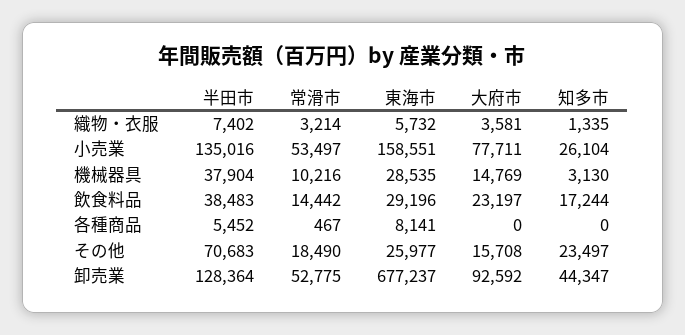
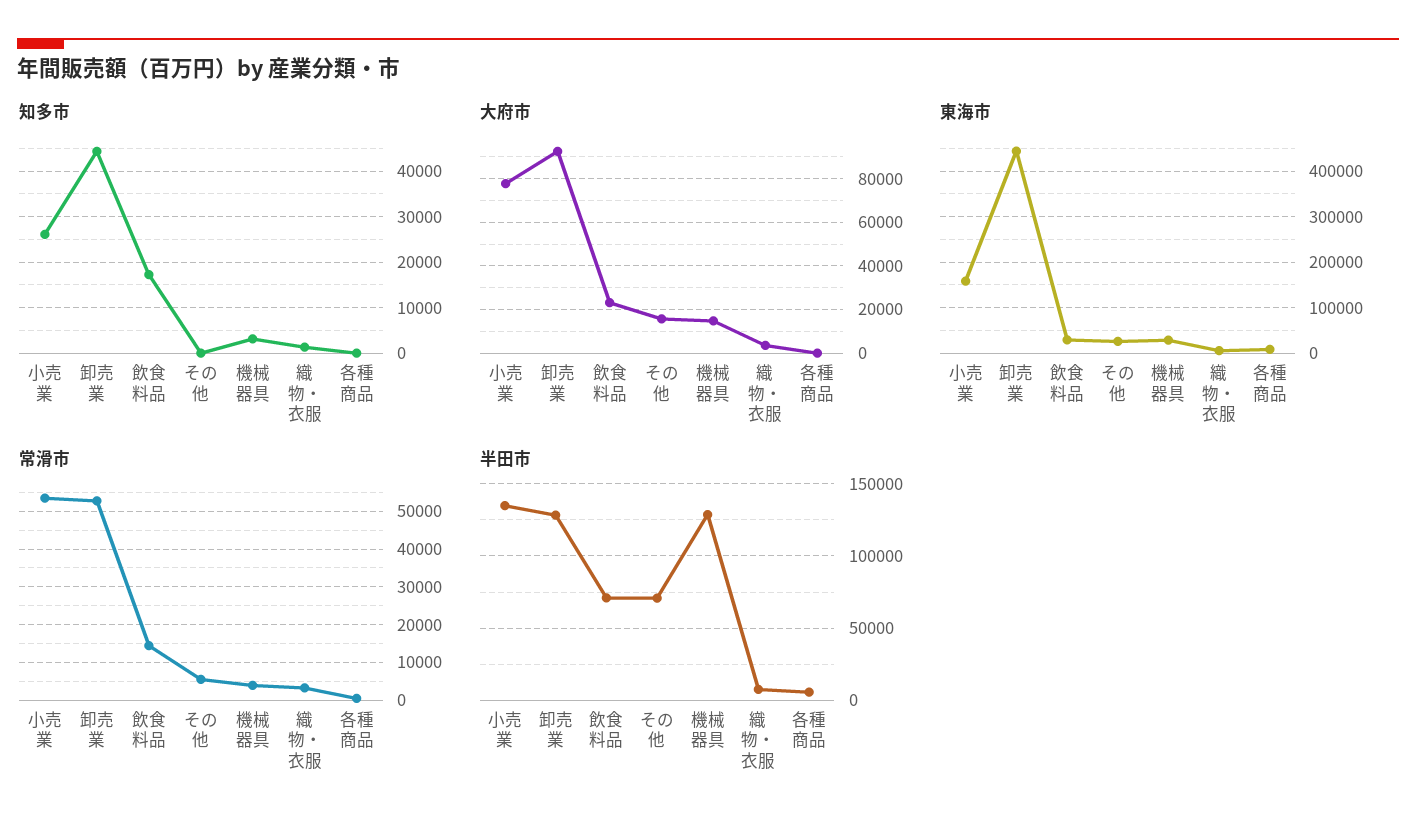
  {
    "半田市": {
      "織物・衣服": 7402,
      "小売業": 135016,
-     "機械器具": 37904,
+     "機械器具": 130000,
-     "飲食料品": 38483,
+     "飲食料品": 70000,
      "各種商品": 5452,
      "その他": 70683,
      "卸売業": 128364
    },
    "常滑市": {
      "織物・衣服": 3214,
      "小売業": 53497,
-     "機械器具": 10216,
+     "機械器具": 4000,
      "飲食料品": 14442,
      "各種商品": 467,
-     "その他": 18490,
+     "その他": 6000,
      "卸売業": 52775
    },
    "東海市": {
      "織物・衣服": 5732,
      "小売業": 158551,
      "機械器具": 28535,
      "飲食料品": 29196,
      "各種商品": 8141,
      "その他": 25977,
-     "卸売業": 677237
+     "卸売業": 440000
    },
    "大府市": {
      "織物・衣服": 3581,
      "小売業": 77711,
      "機械器具": 14769,
      "飲食料品": 23197,
      "各種商品": 0,
      "その他": 15708,
      "卸売業": 92592
    },
    "知多市": {
      "織物・衣服": 1335,
      "小売業": 26104,
      "機械器具": 3130,
      "飲食料品": 17244,
      "各種商品": 0,
-     "その他": 23497,
+     "その他": 0,
      "卸売業": 44347
    }
  }

